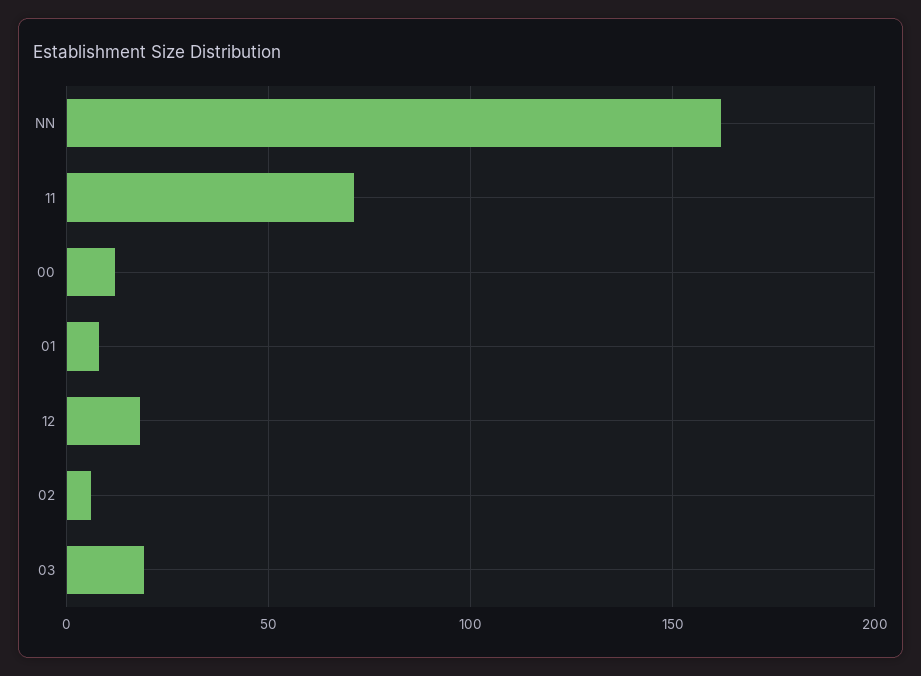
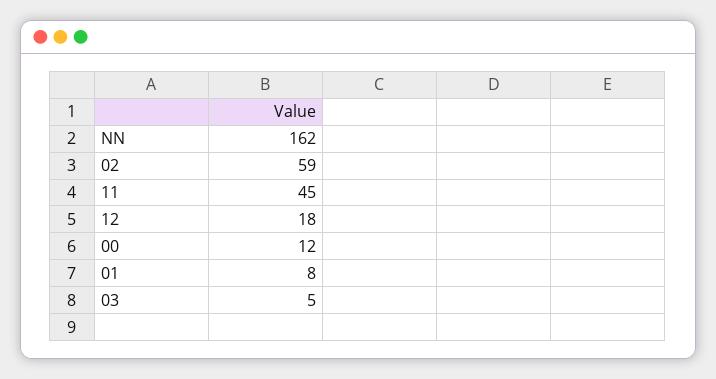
  {
    "NN": 162,
-   "11": 70,
+   "11": 45,
    "00": 12,
    "01": 8,
    "12": 18,
-   "02": 5,
+   "02": 59,
-   "03": 20
+   "03": 5
  }

